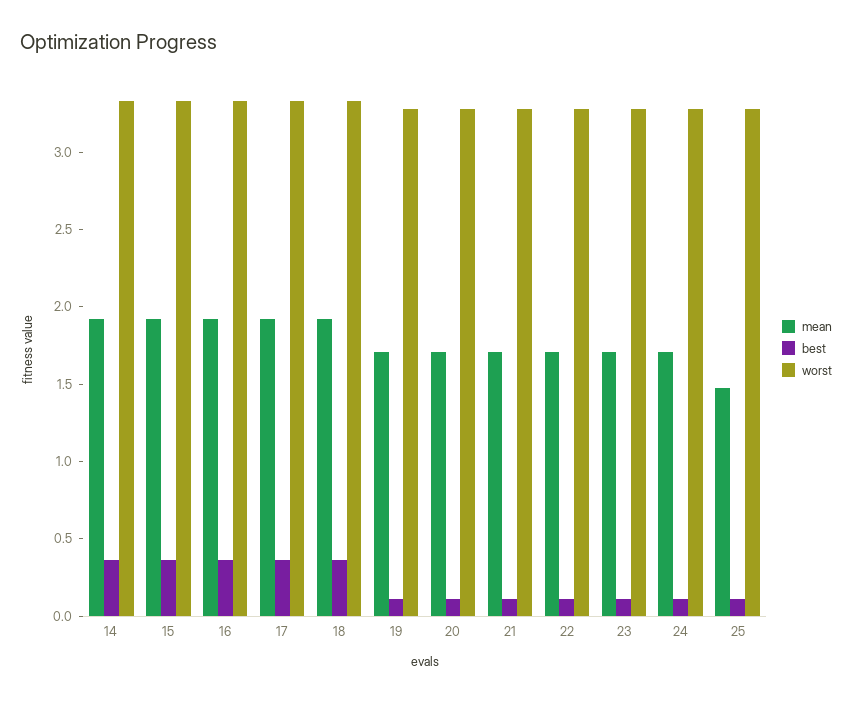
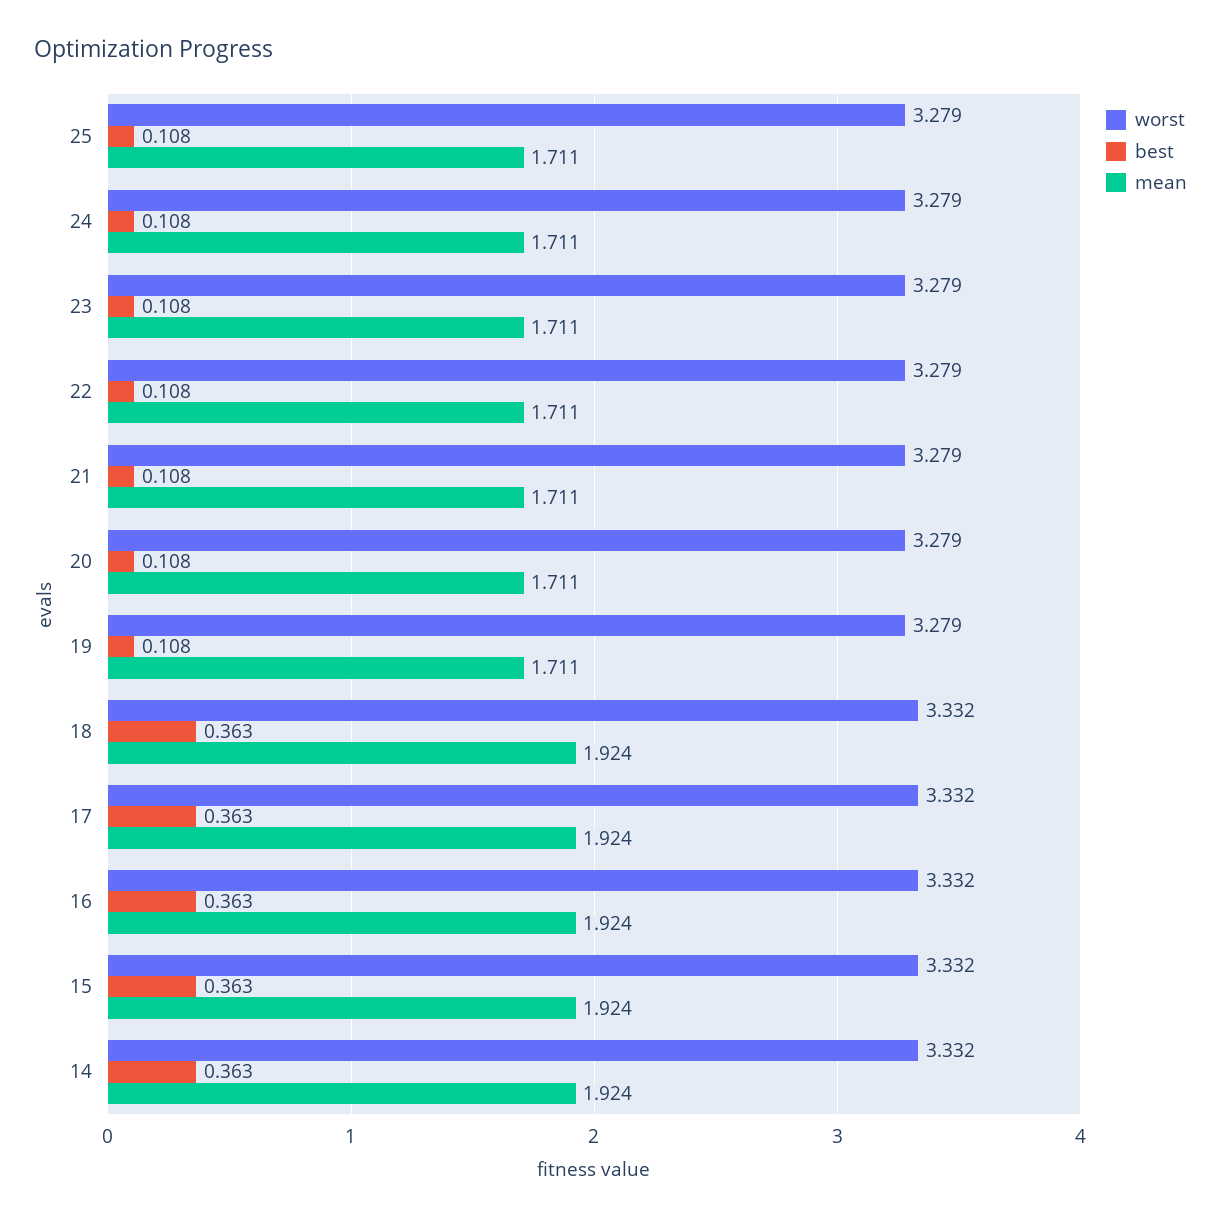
  {
    "mean": {
      "14": 1.924,
      "15": 1.924,
      "16": 1.924,
      "17": 1.924,
      "18": 1.924,
      "19": 1.711,
      "20": 1.711,
      "21": 1.711,
      "22": 1.711,
      "23": 1.711,
      "24": 1.711,
-     "25": 1.5
+     "25": 1.711
    },
    "best": {
      "14": 0.363,
      "15": 0.363,
      "16": 0.363,
      "17": 0.363,
      "18": 0.363,
      "19": 0.108,
      "20": 0.108,
      "21": 0.108,
      "22": 0.108,
      "23": 0.108,
      "24": 0.108,
      "25": 0.108
    },
    "worst": {
      "14": 3.332,
      "15": 3.332,
      "16": 3.332,
      "17": 3.332,
      "18": 3.332,
      "19": 3.279,
      "20": 3.279,
      "21": 3.279,
      "22": 3.279,
      "23": 3.279,
      "24": 3.279,
      "25": 3.279
    }
  }

